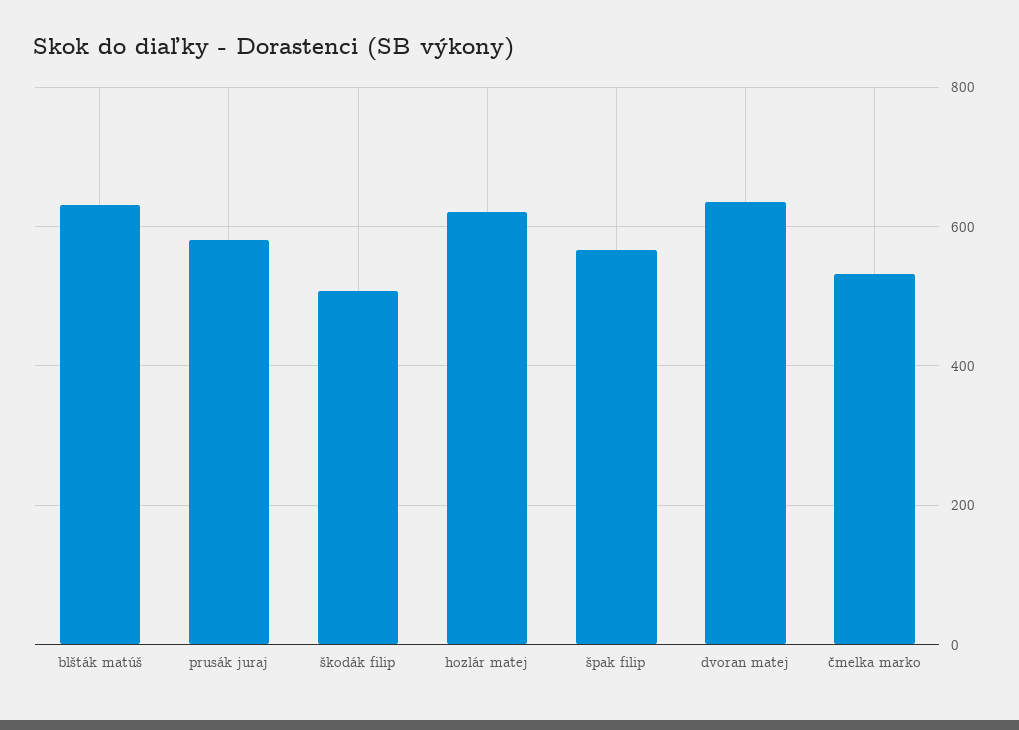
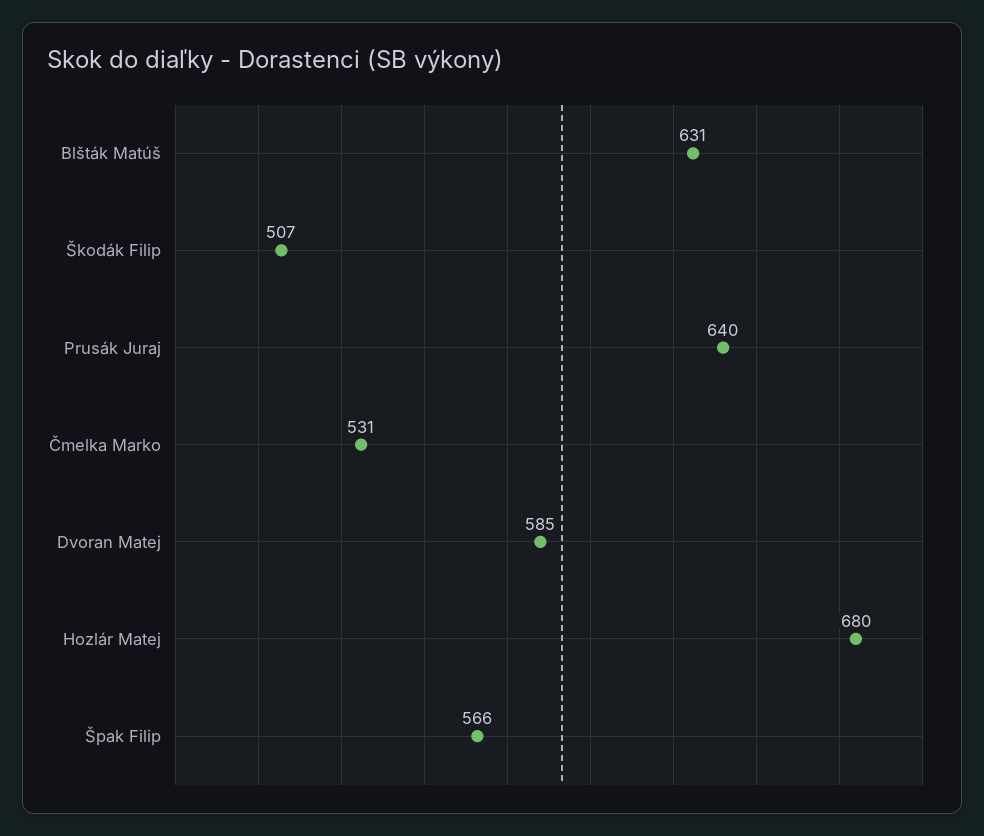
  {
    "blšták matúš": 631,
-   "prusák juraj": 580,
+   "prusák juraj": 640,
    "škodák filip": 507,
-   "hozlár matej": 620,
+   "hozlár matej": 680,
    "špak filip": 566,
-   "dvoran matej": 640,
+   "dvoran matej": 585,
    "čmelka marko": 531
  }

